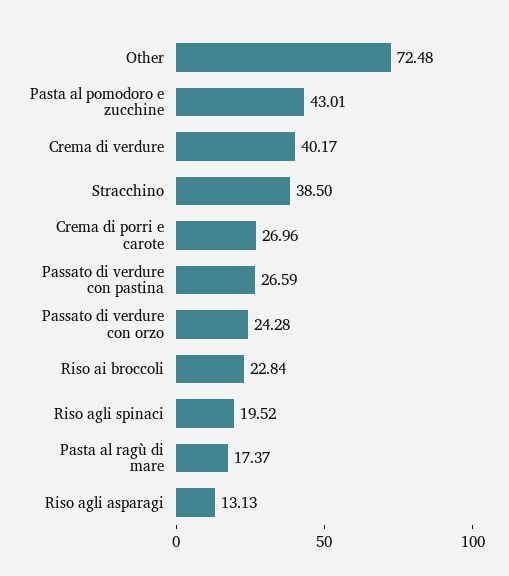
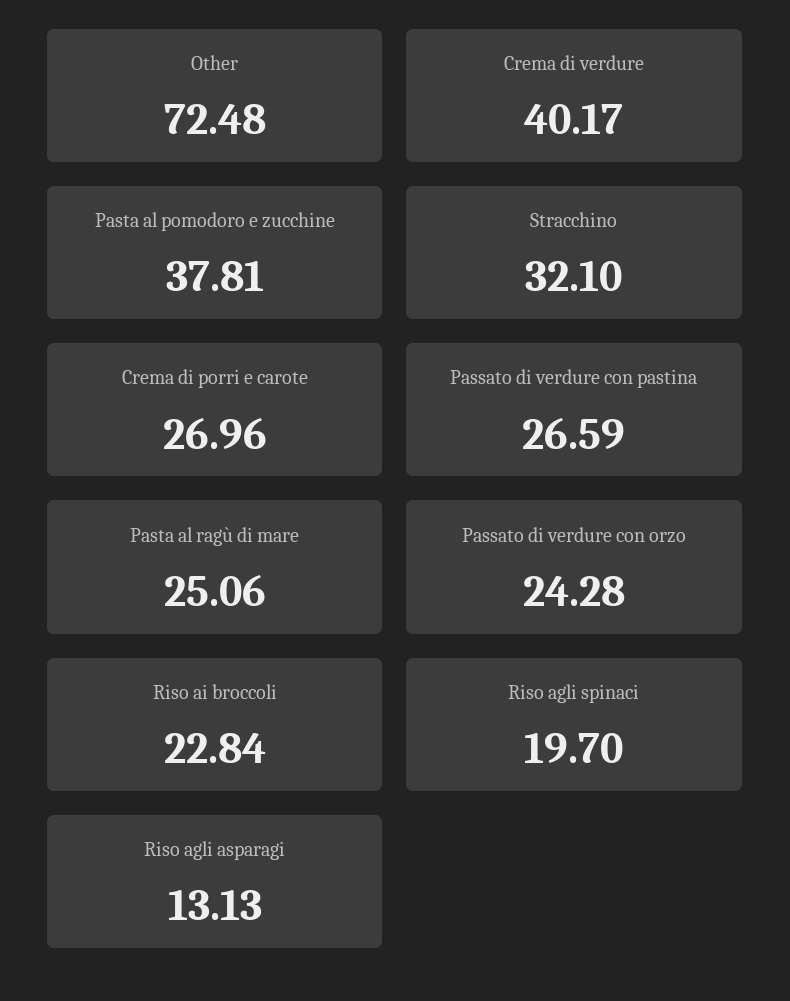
  {
    "Other": 72.48,
-   "Pasta al pomodoro e zucchine": 43.01,
+   "Pasta al pomodoro e zucchine": 37.81,
    "Crema di verdure": 40.17,
-   "Stracchino": 38.5,
+   "Stracchino": 32.1,
    "Crema di porri e carote": 26.96,
    "Passato di verdure con pastina": 26.59,
    "Passato di verdure con orzo": 24.28,
    "Riso ai broccoli": 22.84,
-   "Riso agli spinaci": 19.52,
+   "Riso agli spinaci": 19.7,
-   "Pasta al ragù di mare": 17.37,
+   "Pasta al ragù di mare": 25.06,
    "Riso agli asparagi": 13.13
  }

